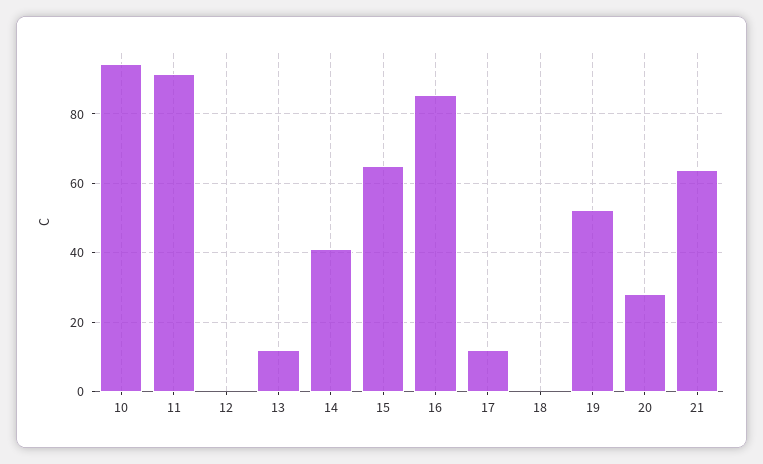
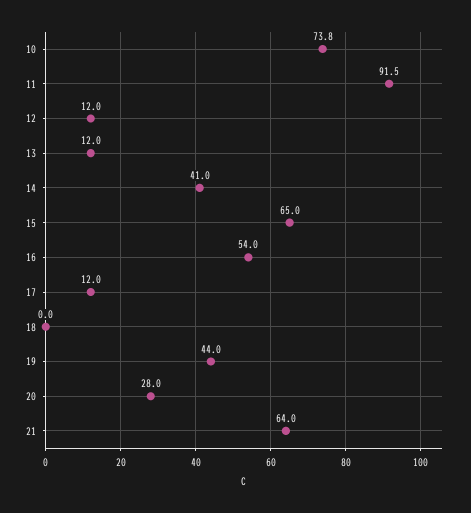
  {
-   "10": 94,
+   "10": 73.8,
    "11": 91.5,
-   "12": 0,
+   "12": 12,
    "13": 12,
    "14": 41,
    "15": 65,
-   "16": 86,
+   "16": 54,
    "17": 12,
    "18": 0,
-   "19": 52,
+   "19": 44,
    "20": 28,
    "21": 64
  }

